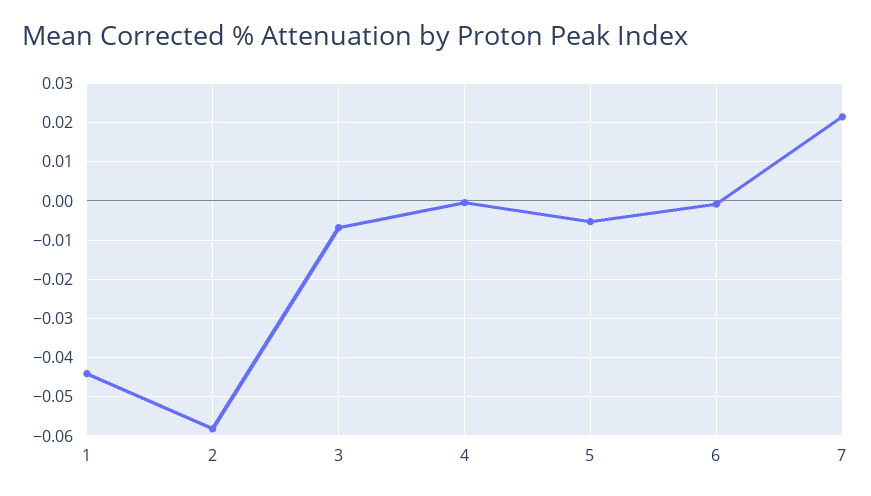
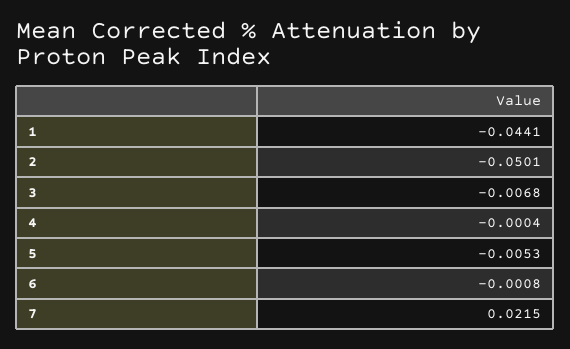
  {
    "1": -0.0441,
-   "2": -0.058,
+   "2": -0.0501,
    "3": -0.0068,
    "4": -0.0004,
    "5": -0.0053,
    "6": -0.0008,
    "7": 0.0215
  }

